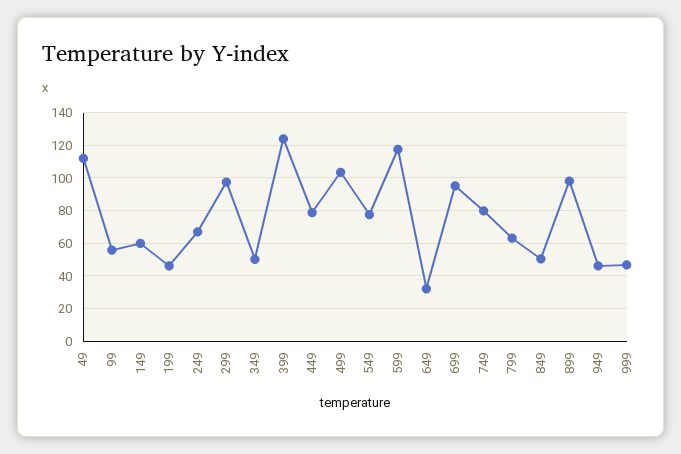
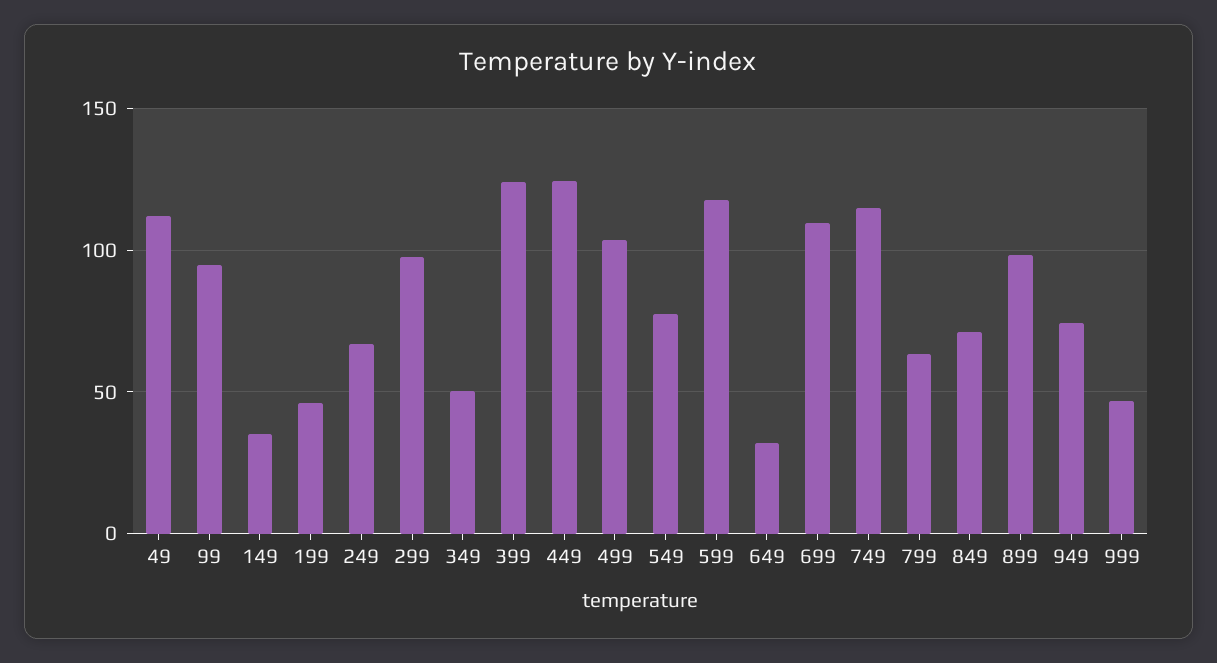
  {
    "49": 110,
-   "99": 55,
+   "99": 95,
-   "149": 60,
+   "149": 35,
    "199": 45,
    "249": 65,
    "299": 95,
    "349": 50,
    "399": 125,
-   "449": 80,
+   "449": 125,
    "499": 105,
    "549": 80,
    "599": 120,
    "649": 30,
-   "699": 95,
+   "699": 110,
-   "749": 80,
+   "749": 115,
    "799": 65,
-   "849": 50,
+   "849": 70,
    "899": 100,
-   "949": 45,
+   "949": 75,
    "999": 45
  }

